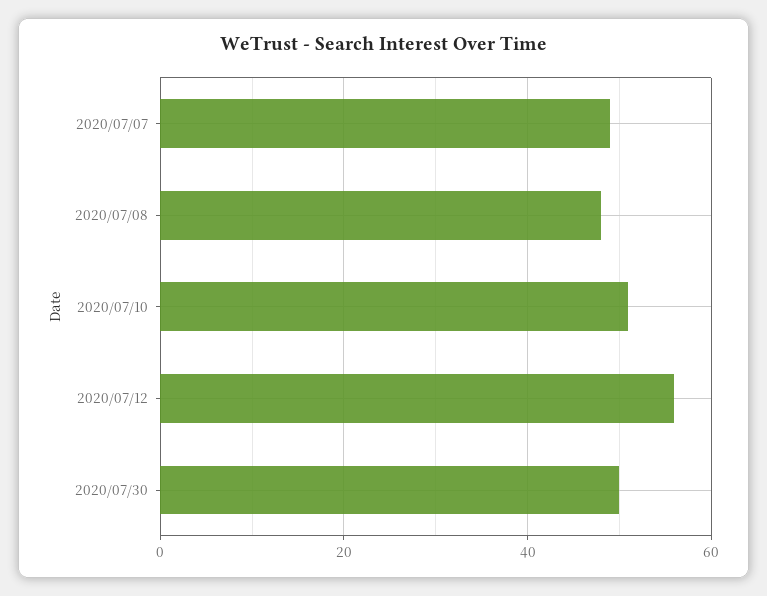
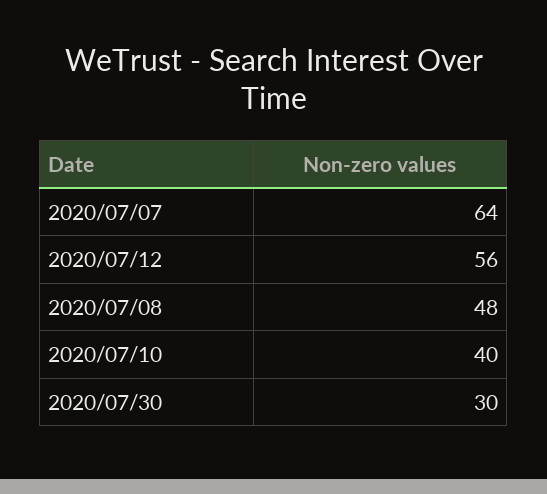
  {
-   "2020/07/07": 50,
+   "2020/07/07": 64,
    "2020/07/08": 48,
-   "2020/07/10": 50,
+   "2020/07/10": 40,
    "2020/07/12": 56,
-   "2020/07/30": 50
+   "2020/07/30": 30
  }

